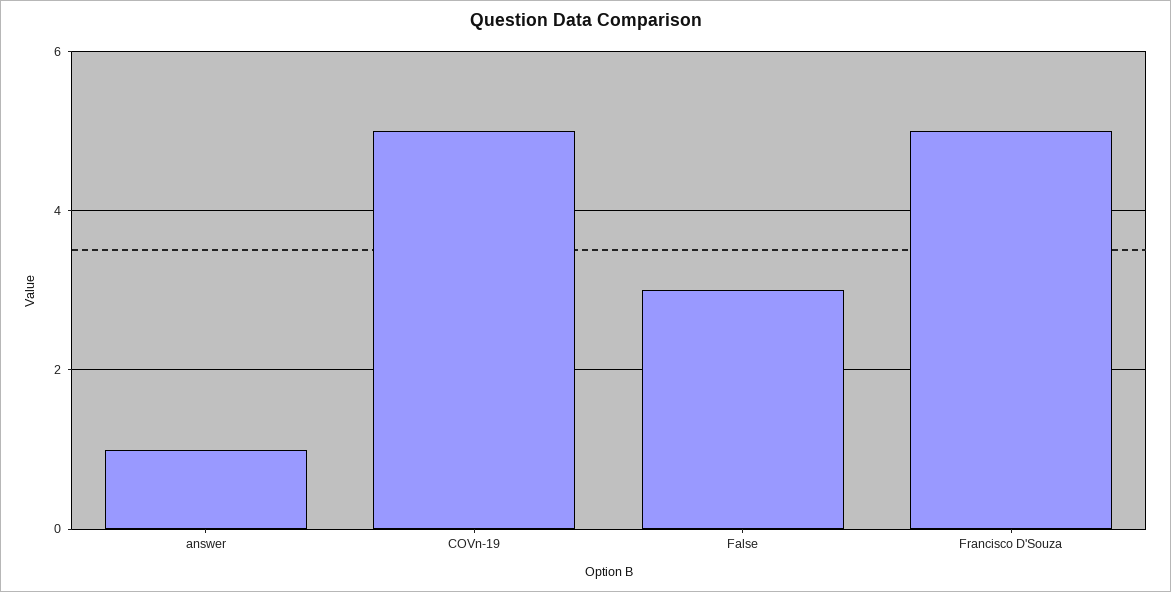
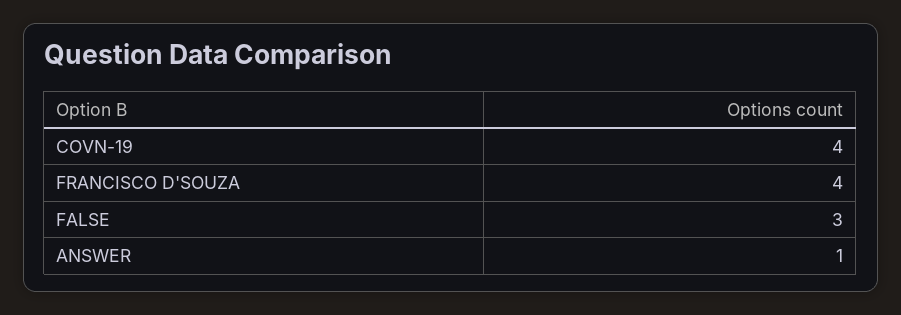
  {
    "answer": 1,
-   "COVn-19": 5,
+   "COVn-19": 4,
    "False": 3,
-   "Francisco D'Souza": 5
+   "Francisco D'Souza": 4
  }

